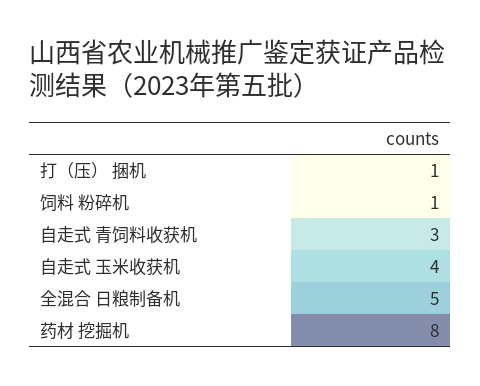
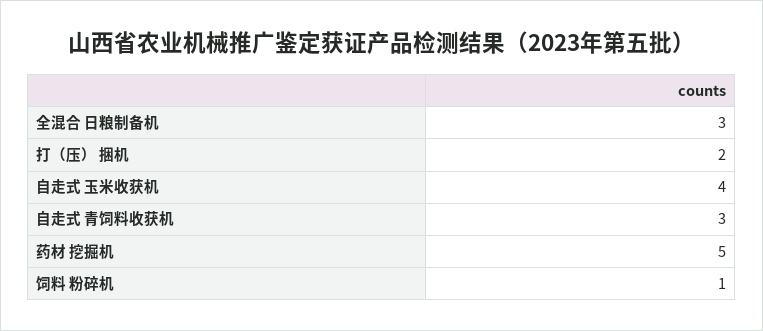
  {
-   "打（压） 捆机": 1,
+   "打（压） 捆机": 2,
    "饲料 粉碎机": 1,
    "自走式 青饲料收获机": 3,
    "自走式 玉米收获机": 4,
-   "全混合 日粮制备机": 5,
+   "全混合 日粮制备机": 3,
-   "药材 挖掘机": 8
+   "药材 挖掘机": 5
  }

